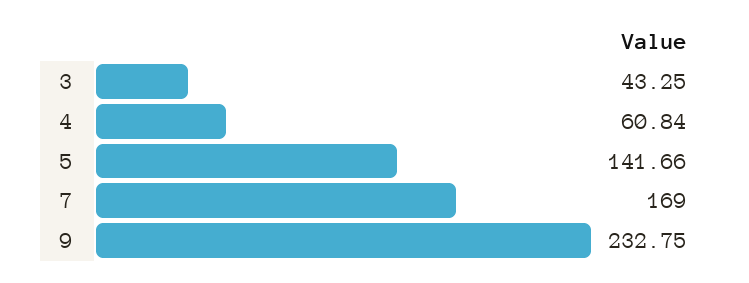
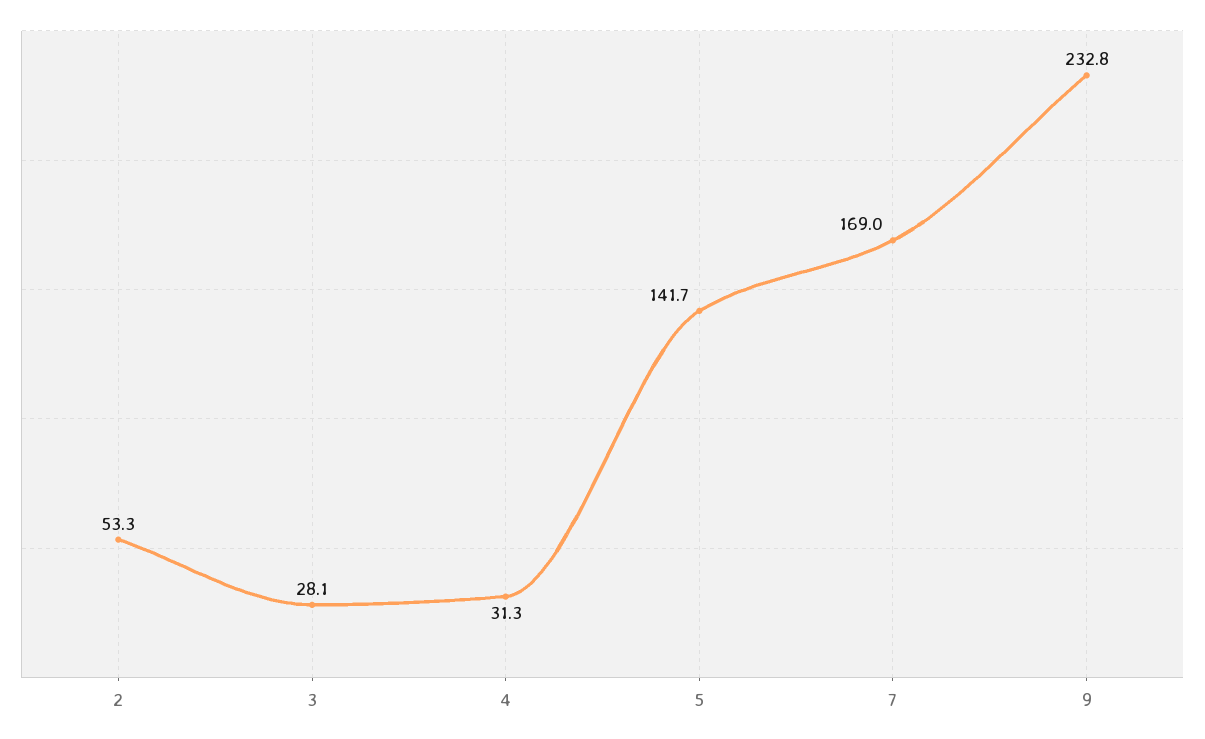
  {
-   "3": 43.25,
+   "3": 28.1,
-   "4": 60.84,
+   "4": 31.3,
    "5": 141.66,
    "7": 169,
-   "9": 232.75
+   "9": 232.75,
+   "2": 53.3
  }

